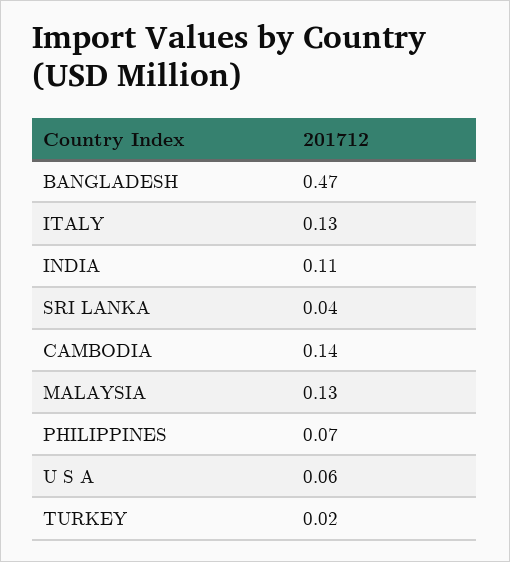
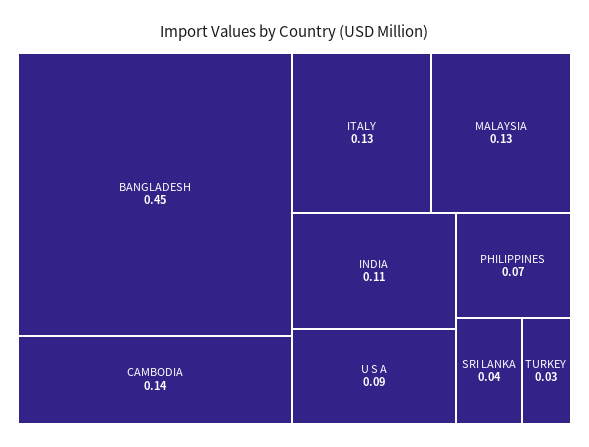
  {
-   "BANGLADESH": 0.47,
+   "BANGLADESH": 0.45,
    "ITALY": 0.13,
    "INDIA": 0.11,
    "SRI LANKA": 0.04,
    "CAMBODIA": 0.14,
    "MALAYSIA": 0.13,
    "PHILIPPINES": 0.07,
-   "U S A": 0.06,
+   "U S A": 0.09,
-   "TURKEY": 0.02
+   "TURKEY": 0.03
  }

